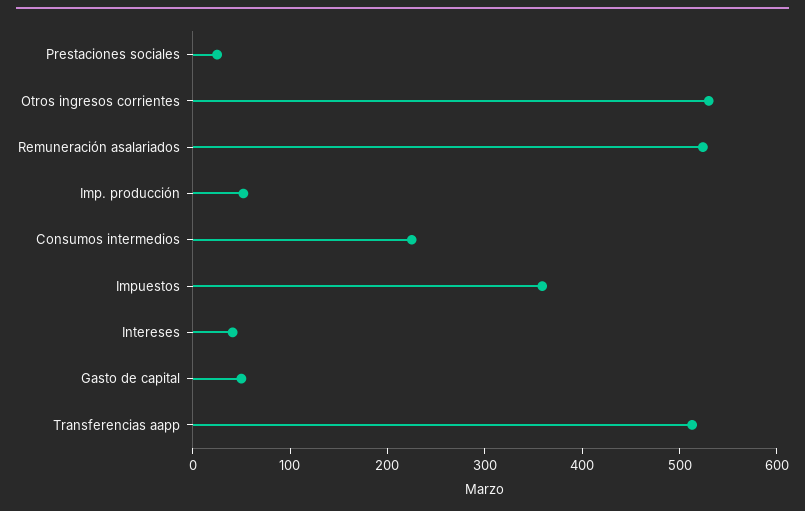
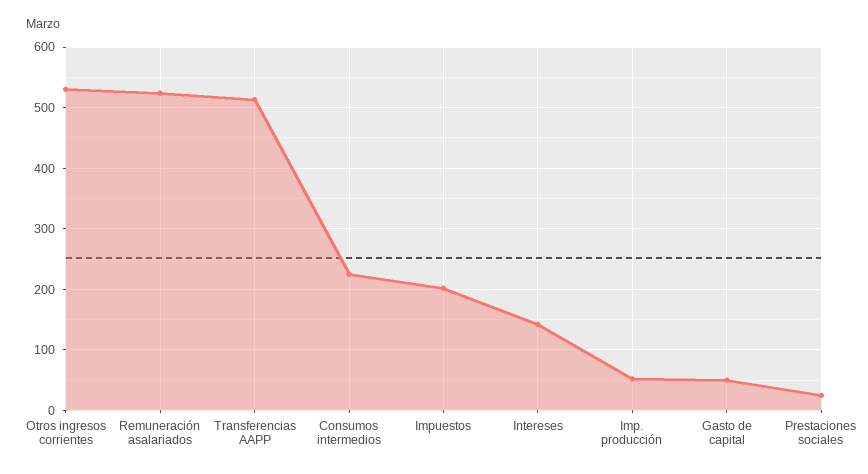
  {
    "Prestaciones sociales": 30,
    "Otros ingresos corrientes": 530,
    "Remuneración asalariados": 520,
    "Imp. producción": 50,
    "Consumos intermedios": 230,
-   "Impuestos": 360,
+   "Impuestos": 200,
-   "Intereses": 40,
+   "Intereses": 140,
    "Gasto de capital": 50,
    "Transferencias aapp": 510
  }

